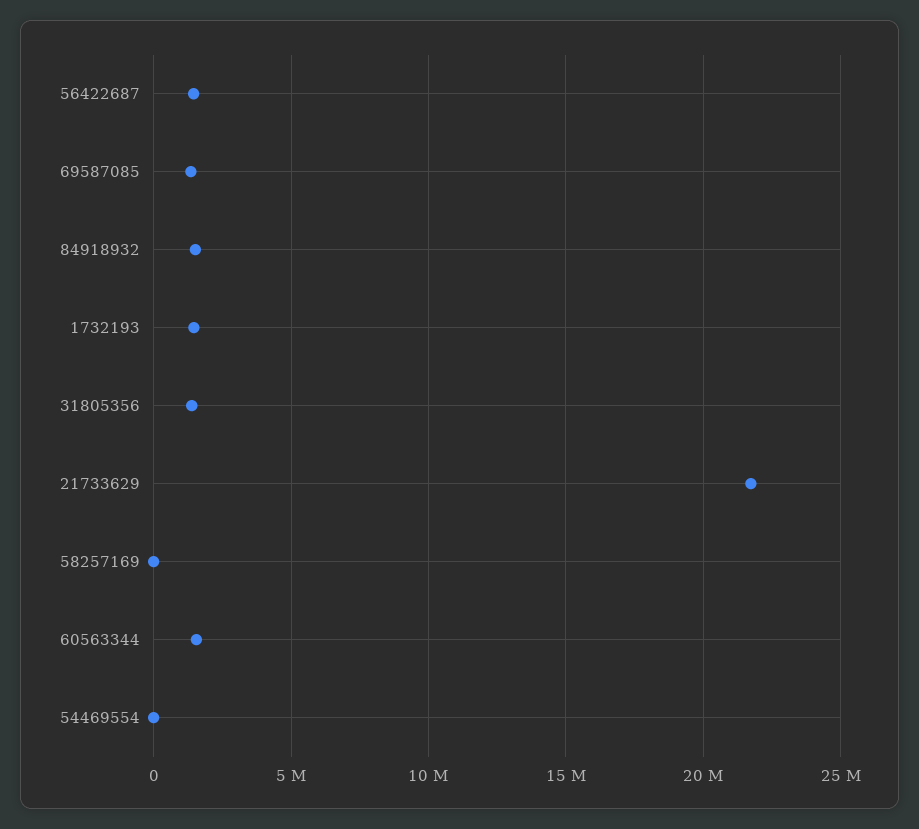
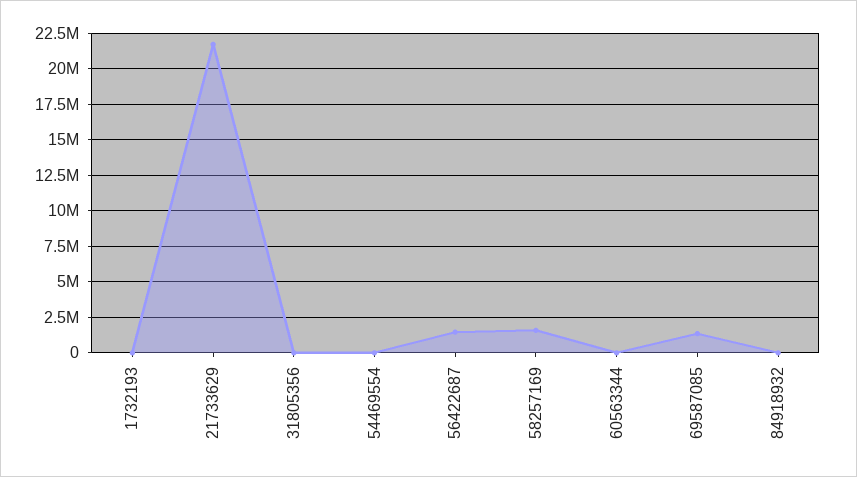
  {
    "56422687": 1500000,
    "69587085": 1500000,
-   "84918932": 1500000,
+   "84918932": 0,
-   "1732193": 1500000,
+   "1732193": 0,
-   "31805356": 1500000,
+   "31805356": 0,
    "21733629": 21500000,
-   "58257169": 0,
+   "58257169": 1500000,
-   "60563344": 1500000,
+   "60563344": 0,
    "54469554": 0
  }

